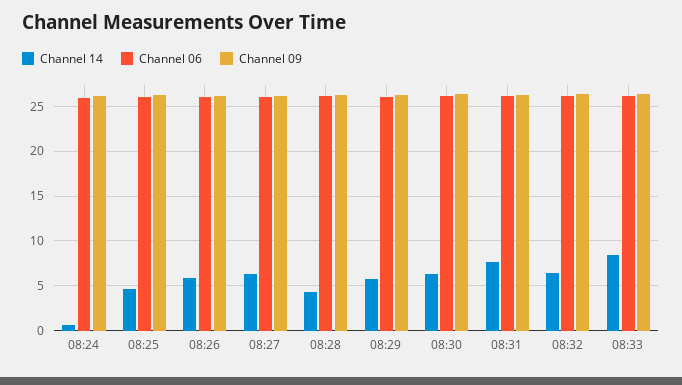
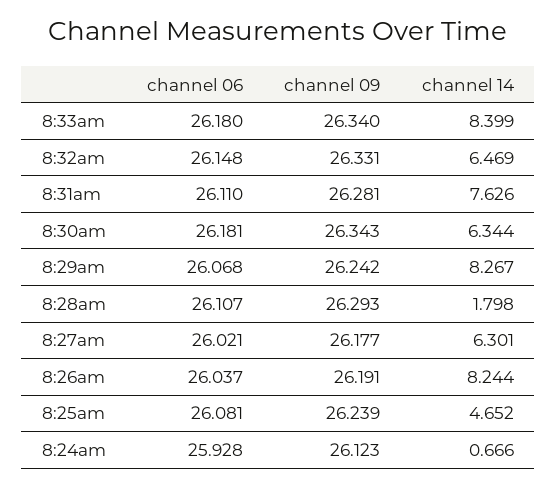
  {
    "Channel 14": {
      "08:24": 0.666,
      "08:25": 4.652,
-     "08:26": 6,
+     "08:26": 8.244,
      "08:27": 6.301,
-     "08:28": 4,
+     "08:28": 1.798,
-     "08:29": 6,
+     "08:29": 8.267,
      "08:30": 6.344,
      "08:31": 7.626,
      "08:32": 6.469,
      "08:33": 8.399
    },
    "Channel 06": {
      "08:24": 25.928,
      "08:25": 26.081,
      "08:26": 26.037,
      "08:27": 26.021,
      "08:28": 26.107,
      "08:29": 26.068,
      "08:30": 26.181,
      "08:31": 26.11,
      "08:32": 26.148,
      "08:33": 26.18
    },
    "Channel 09": {
      "08:24": 26.123,
      "08:25": 26.239,
      "08:26": 26.191,
      "08:27": 26.177,
      "08:28": 26.293,
      "08:29": 26.242,
      "08:30": 26.343,
      "08:31": 26.281,
      "08:32": 26.331,
      "08:33": 26.34
    }
  }

